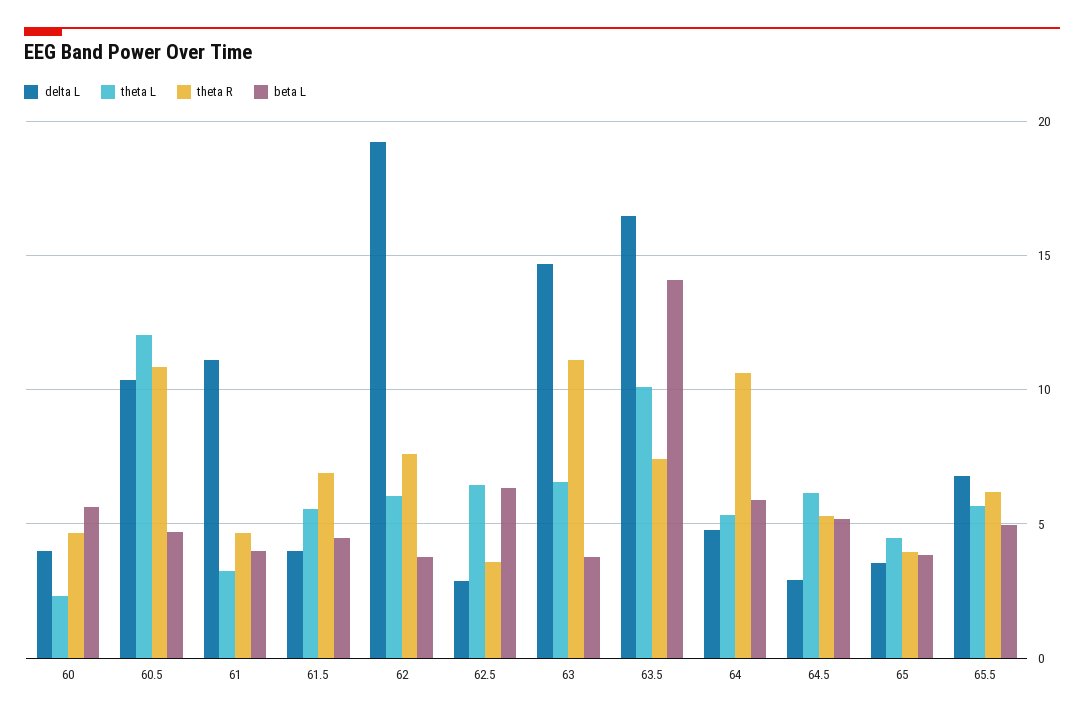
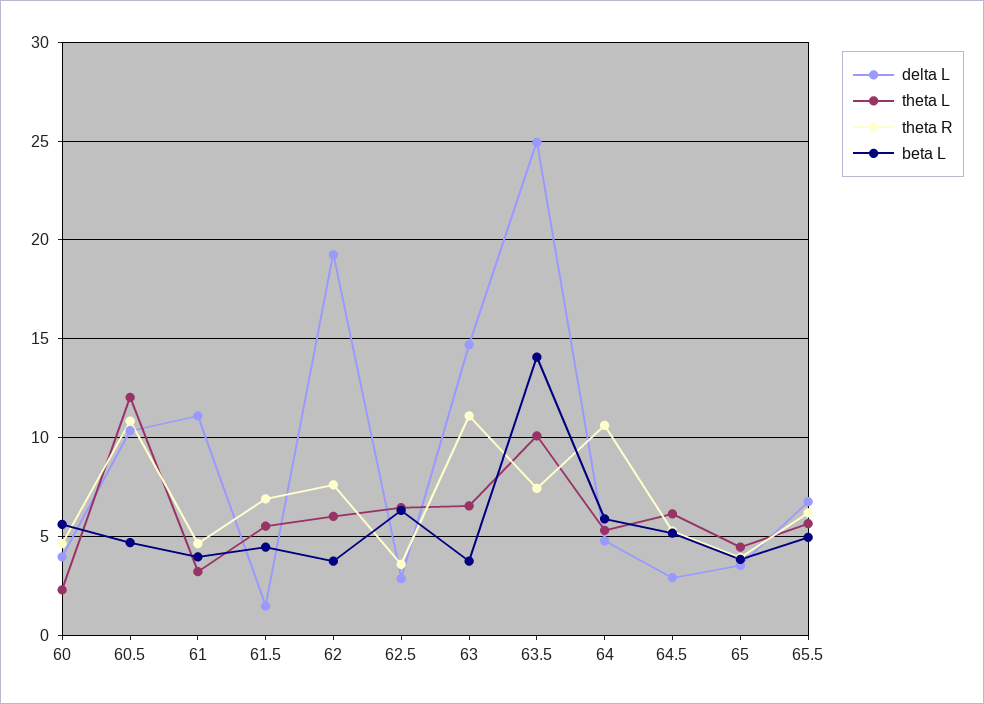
  {
    "delta L": {
      "60": 4,
      "60.5": 10.5,
      "61": 11,
-     "61.5": 4,
+     "61.5": 1.5,
      "62": 19.5,
      "62.5": 3,
      "63": 14.5,
-     "63.5": 16.5,
+     "63.5": 25,
      "64": 5,
      "64.5": 3,
      "65": 3.5,
      "65.5": 7
    },
    "theta L": {
      "60": 2.5,
      "60.5": 12,
      "61": 3,
      "61.5": 5.5,
      "62": 6,
      "62.5": 6.5,
      "63": 6.5,
      "63.5": 10,
      "64": 5.5,
      "64.5": 6,
      "65": 4.5,
      "65.5": 5.5
    },
    "theta R": {
      "60": 4.5,
      "60.5": 11,
      "61": 4.5,
      "61.5": 7,
      "62": 7.5,
      "62.5": 3.5,
      "63": 11,
      "63.5": 7.5,
      "64": 10.5,
      "64.5": 5.5,
      "65": 4,
      "65.5": 6
    },
    "beta L": {
      "60": 5.5,
      "60.5": 4.5,
      "61": 4,
      "61.5": 4.5,
      "62": 4,
      "62.5": 6.5,
      "63": 4,
      "63.5": 14,
      "64": 6,
      "64.5": 5,
      "65": 4,
      "65.5": 5
    }
  }

